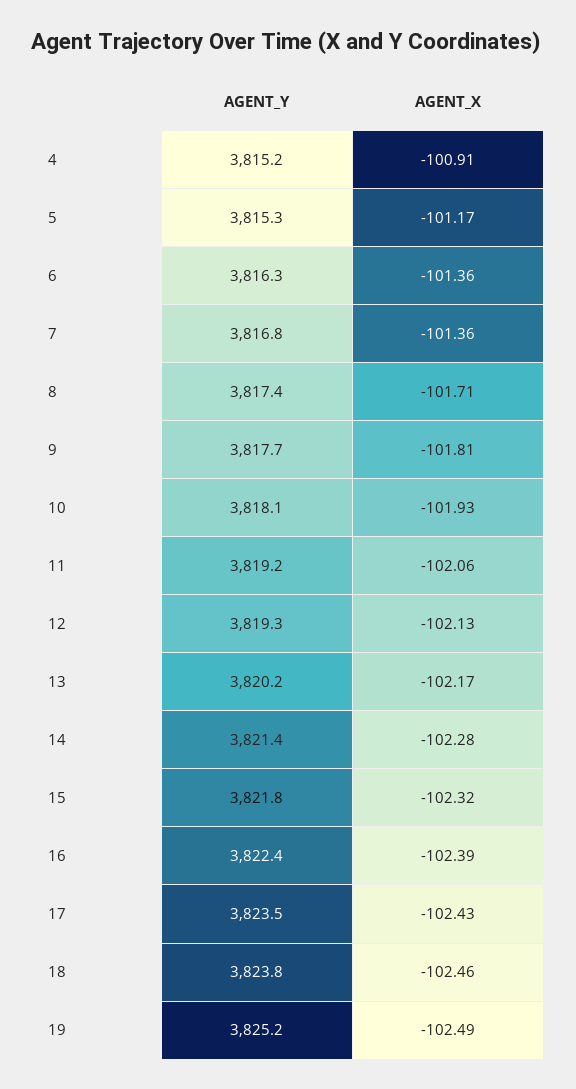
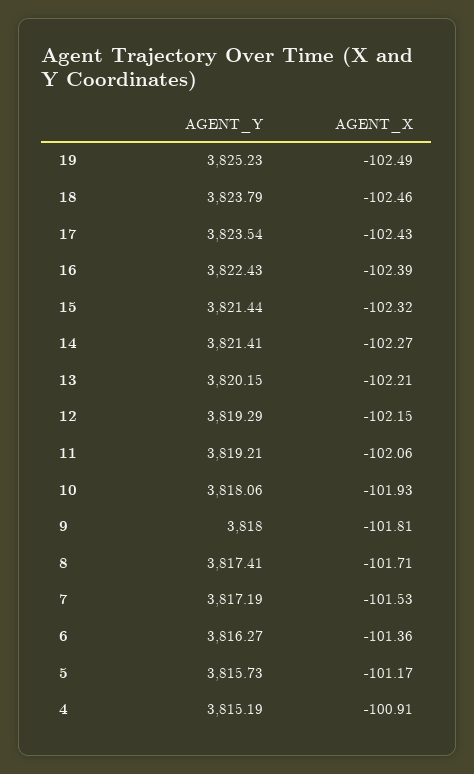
  {
    "AGENT_Y": {
      "4": 3815.19,
-     "5": 3815.3,
+     "5": 3815.73,
      "6": 3816.27,
-     "7": 3816.8,
+     "7": 3817.19,
      "8": 3817.41,
-     "9": 3817.7,
+     "9": 3818,
      "10": 3818.06,
      "11": 3819.21,
      "12": 3819.29,
      "13": 3820.15,
      "14": 3821.41,
-     "15": 3821.8,
+     "15": 3821.44,
      "16": 3822.43,
      "17": 3823.54,
      "18": 3823.79,
      "19": 3825.23
    },
    "AGENT_X": {
      "4": -100.91,
      "5": -101.17,
      "6": -101.36,
-     "7": -101.36,
+     "7": -101.53,
      "8": -101.71,
      "9": -101.81,
      "10": -101.93,
      "11": -102.06,
-     "12": -102.13,
+     "12": -102.15,
-     "13": -102.17,
+     "13": -102.21,
-     "14": -102.28,
+     "14": -102.27,
      "15": -102.32,
      "16": -102.39,
      "17": -102.43,
      "18": -102.46,
      "19": -102.49
    }
  }

